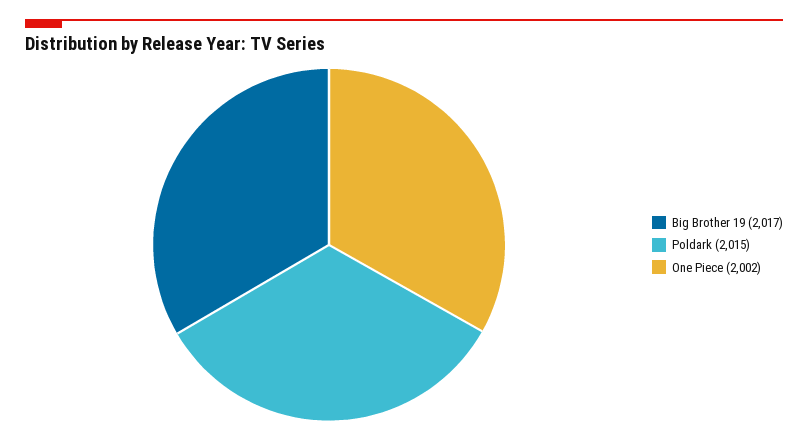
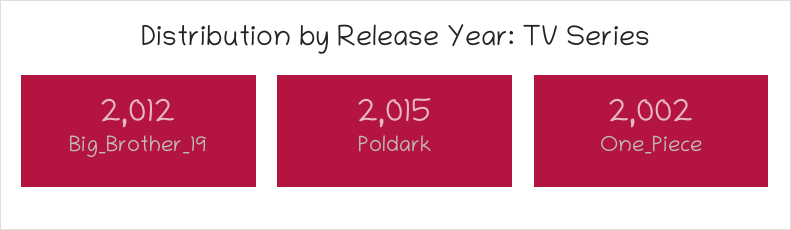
  {
-   "Big Brother 19": 2017,
+   "Big Brother 19": 2012,
    "Poldark": 2015,
    "One Piece": 2002
  }

